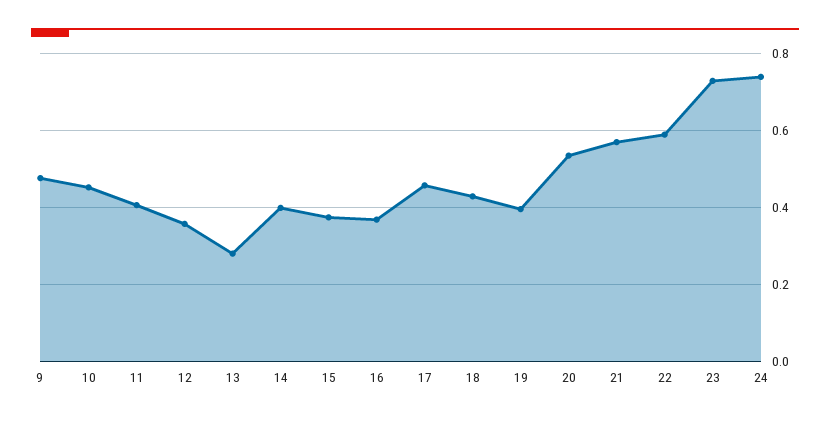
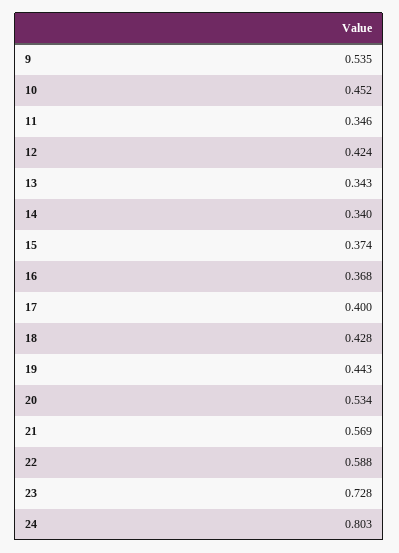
  {
-   "9": 0.48,
+   "9": 0.535,
    "10": 0.452,
-   "11": 0.4,
+   "11": 0.346,
-   "12": 0.36,
+   "12": 0.424,
-   "13": 0.28,
+   "13": 0.343,
-   "14": 0.4,
+   "14": 0.34,
    "15": 0.374,
    "16": 0.368,
-   "17": 0.46,
+   "17": 0.4,
    "18": 0.428,
-   "19": 0.4,
+   "19": 0.443,
    "20": 0.534,
    "21": 0.569,
    "22": 0.588,
    "23": 0.728,
-   "24": 0.74
+   "24": 0.803
  }

